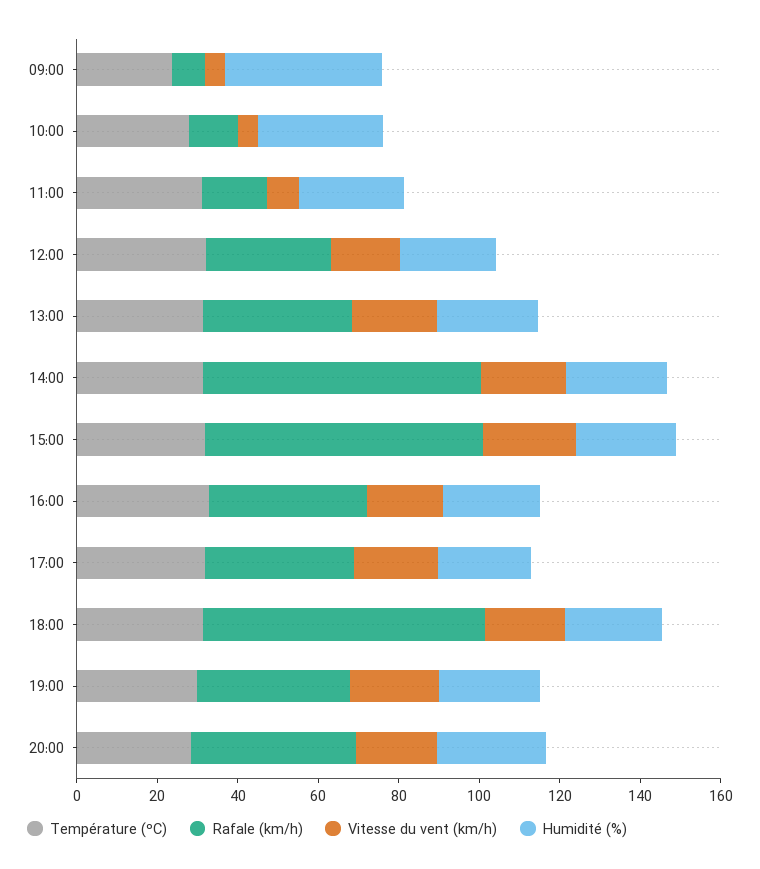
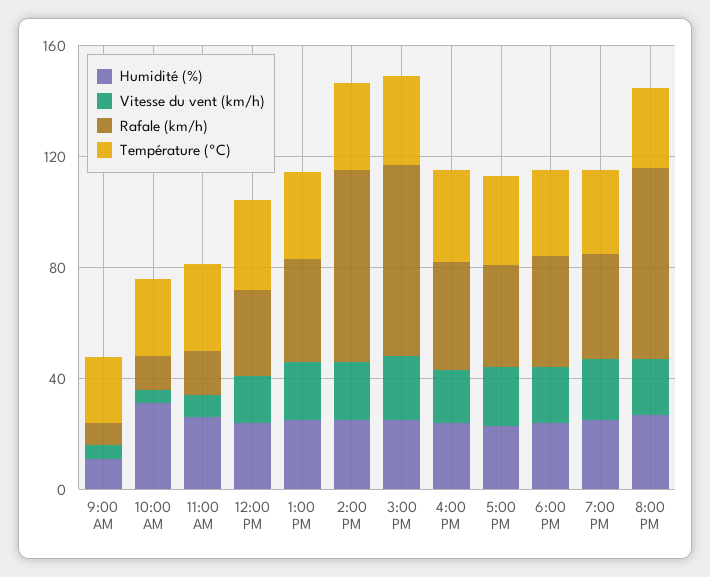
  {
    "Température (ºC)": {
      "09:00": 25,
      "10:00": 30,
      "11:00": 30,
      "12:00": 30,
      "13:00": 30,
      "14:00": 30,
      "15:00": 30,
      "16:00": 35,
      "17:00": 30,
      "18:00": 30,
      "19:00": 30,
      "20:00": 30
    },
    "Rafale (km/h)": {
      "09:00": 10,
      "10:00": 10,
      "11:00": 15,
      "12:00": 30,
      "13:00": 35,
      "14:00": 70,
      "15:00": 70,
      "16:00": 40,
      "17:00": 35,
-     "18:00": 70,
+     "18:00": 40,
      "19:00": 40,
-     "20:00": 40
+     "20:00": 70
    },
    "Vitesse du vent (km/h)": {
      "09:00": 5,
      "10:00": 5,
      "11:00": 10,
      "12:00": 15,
      "13:00": 20,
      "14:00": 20,
      "15:00": 25,
      "16:00": 20,
      "17:00": 20,
      "18:00": 20,
      "19:00": 20,
      "20:00": 20
    },
    "Humidité (%)": {
-     "09:00": 40,
+     "09:00": 10,
      "10:00": 30,
      "11:00": 25,
      "12:00": 25,
      "13:00": 25,
      "14:00": 25,
      "15:00": 25,
      "16:00": 25,
      "17:00": 25,
      "18:00": 25,
      "19:00": 25,
      "20:00": 25
    }
  }

